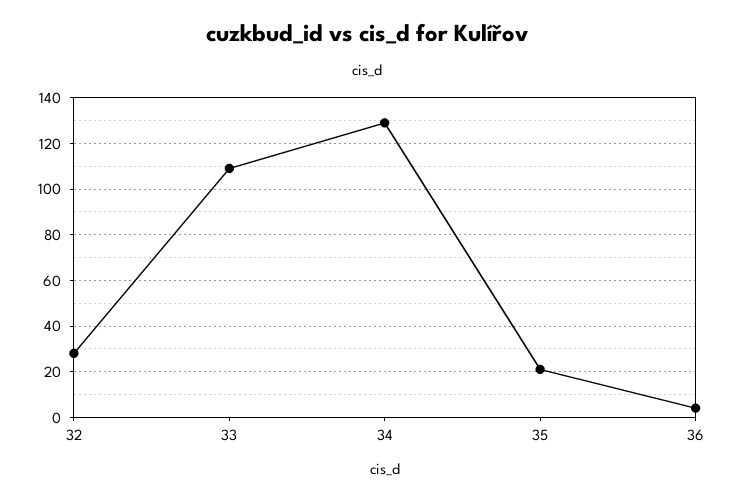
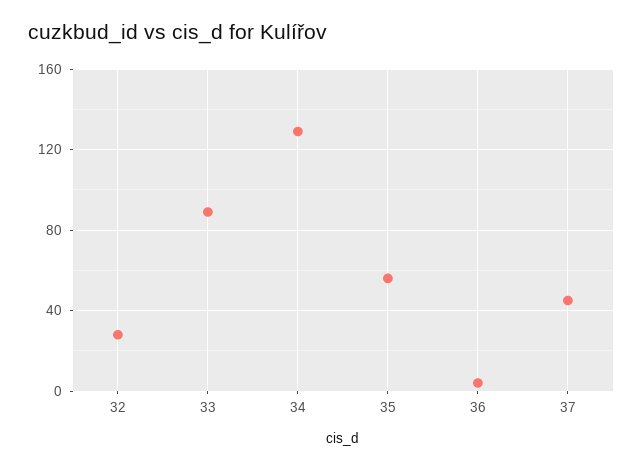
  {
    "32": 30,
-   "33": 110,
+   "33": 90,
    "34": 130,
-   "35": 20,
+   "35": 55,
-   "36": 5
+   "36": 5,
+   "37": 45
  }

